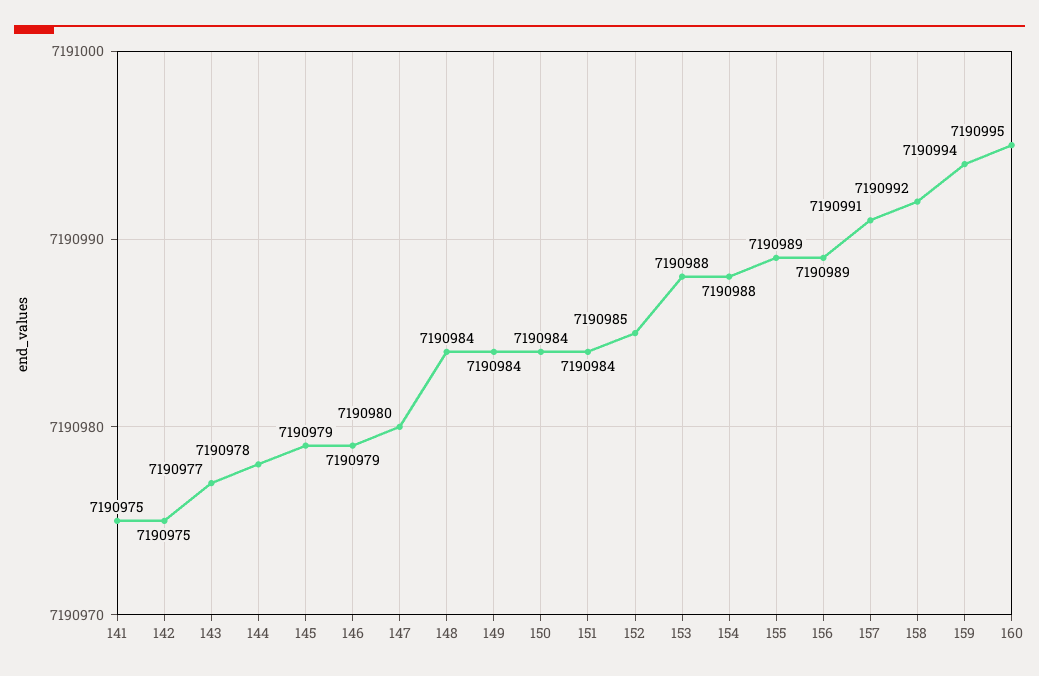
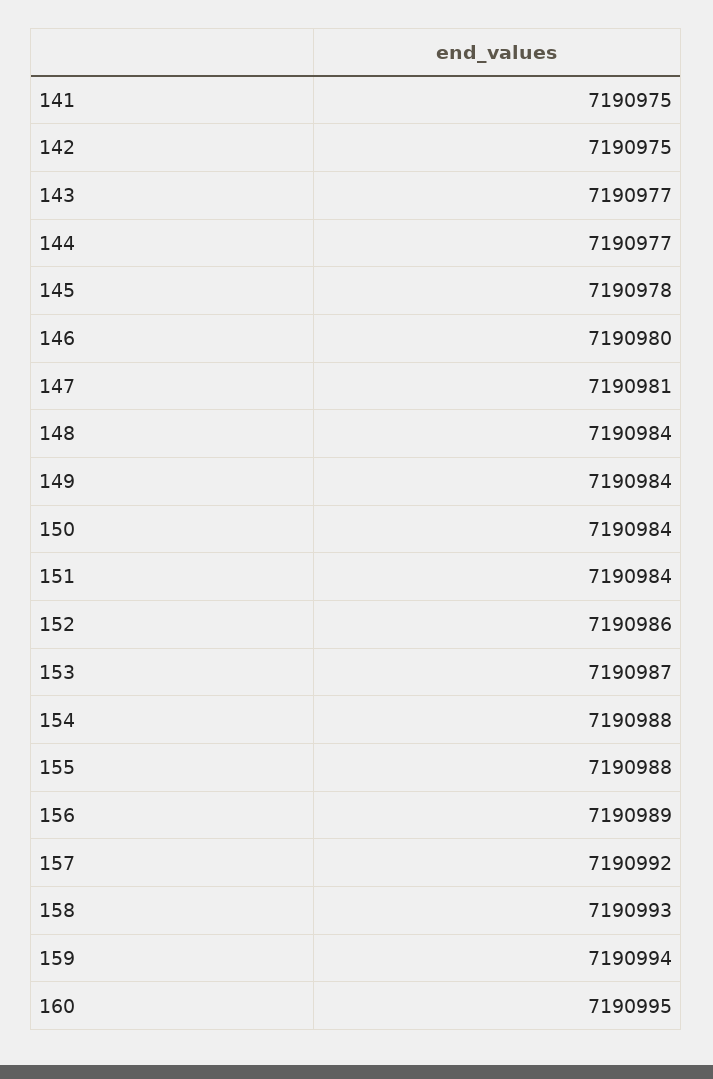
  {
    "141": 7190975,
    "142": 7190975,
    "143": 7190977,
-   "144": 7190978,
+   "144": 7190977,
-   "145": 7190979,
+   "145": 7190978,
-   "146": 7190979,
+   "146": 7190980,
-   "147": 7190980,
+   "147": 7190981,
    "148": 7190984,
    "149": 7190984,
    "150": 7190984,
    "151": 7190984,
-   "152": 7190985,
+   "152": 7190986,
-   "153": 7190988,
+   "153": 7190987,
    "154": 7190988,
-   "155": 7190989,
+   "155": 7190988,
    "156": 7190989,
-   "157": 7190991,
+   "157": 7190992,
-   "158": 7190992,
+   "158": 7190993,
    "159": 7190994,
    "160": 7190995
  }

